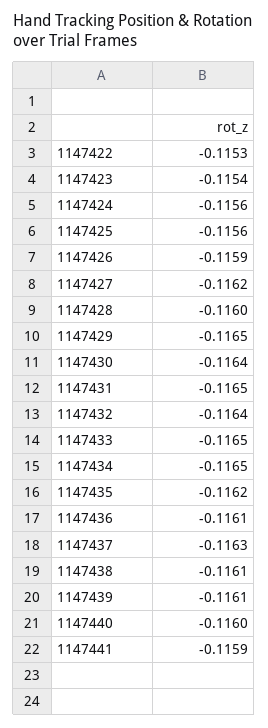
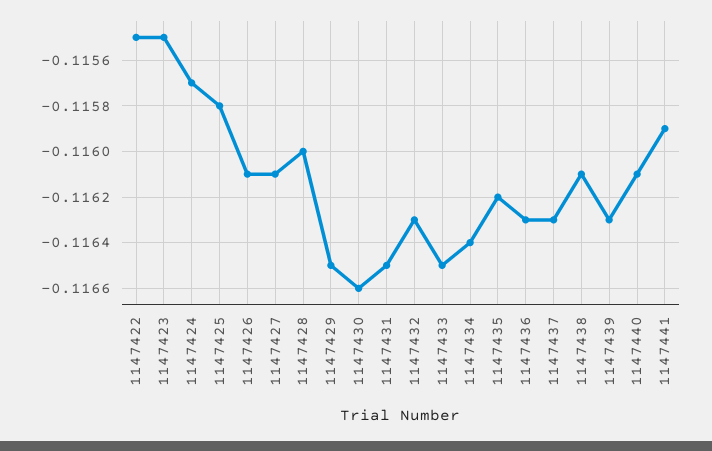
  {
-   "1147422": -0.1153,
+   "1147422": -0.1155,
-   "1147423": -0.1154,
+   "1147423": -0.1155,
-   "1147424": -0.1156,
+   "1147424": -0.1157,
-   "1147425": -0.1156,
+   "1147425": -0.1158,
-   "1147426": -0.1159,
+   "1147426": -0.1161,
-   "1147427": -0.1162,
+   "1147427": -0.1161,
    "1147428": -0.116,
    "1147429": -0.1165,
-   "1147430": -0.1164,
+   "1147430": -0.1166,
    "1147431": -0.1165,
-   "1147432": -0.1164,
+   "1147432": -0.1163,
    "1147433": -0.1165,
-   "1147434": -0.1165,
+   "1147434": -0.1164,
    "1147435": -0.1162,
-   "1147436": -0.1161,
+   "1147436": -0.1163,
    "1147437": -0.1163,
    "1147438": -0.1161,
-   "1147439": -0.1161,
+   "1147439": -0.1163,
-   "1147440": -0.116,
+   "1147440": -0.1161,
    "1147441": -0.1159
  }

